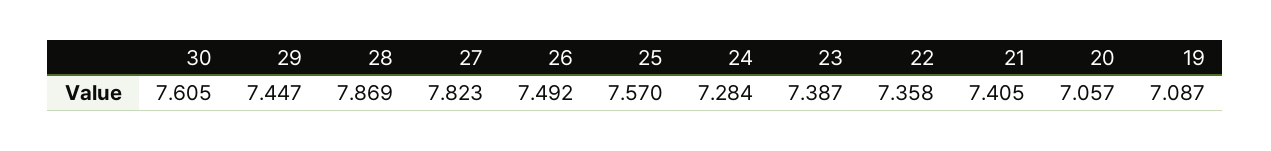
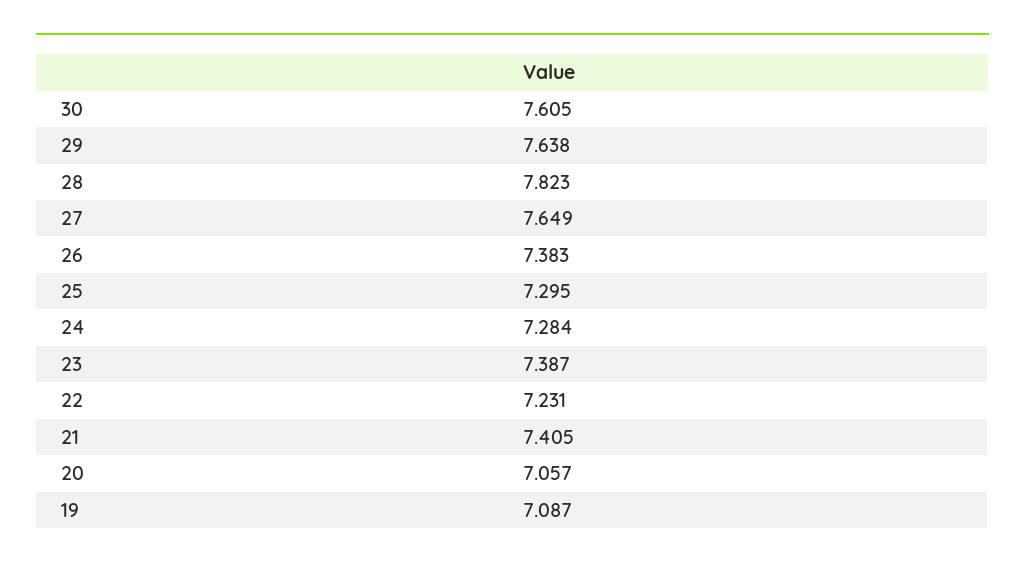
  {
    "30": 7.605,
-   "29": 7.447,
+   "29": 7.638,
-   "28": 7.869,
+   "28": 7.823,
-   "27": 7.823,
+   "27": 7.649,
-   "26": 7.492,
+   "26": 7.383,
-   "25": 7.57,
+   "25": 7.295,
    "24": 7.284,
    "23": 7.387,
-   "22": 7.358,
+   "22": 7.231,
    "21": 7.405,
    "20": 7.057,
    "19": 7.087
  }

